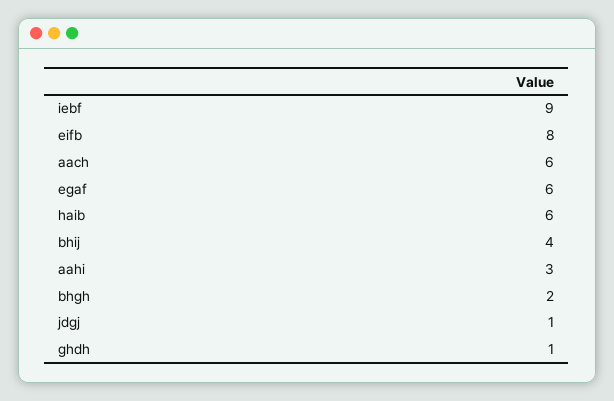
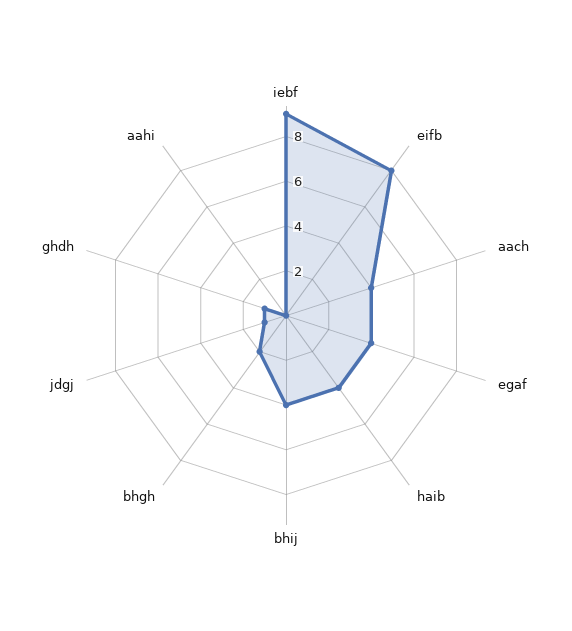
  {
    "iebf": 9,
    "eifb": 8,
-   "aach": 6,
+   "aach": 4,
-   "egaf": 6,
+   "egaf": 4,
-   "haib": 6,
+   "haib": 4,
    "bhij": 4,
-   "aahi": 3,
+   "aahi": 0,
    "bhgh": 2,
    "jdgj": 1,
    "ghdh": 1
  }

